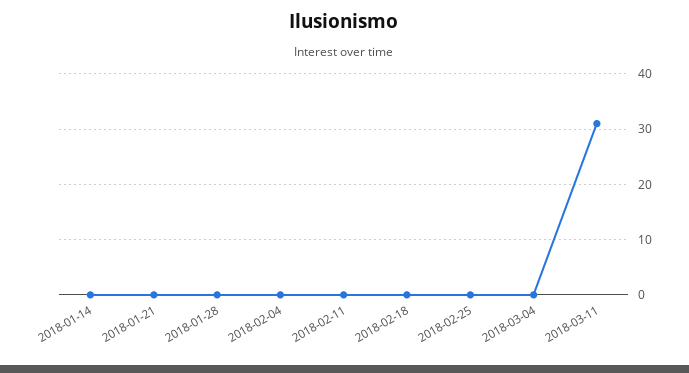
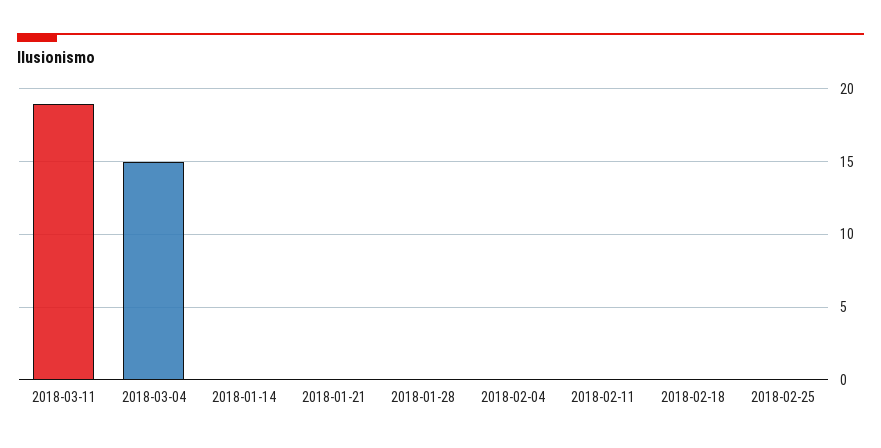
  {
    "2018-01-14": 0,
    "2018-01-21": 0,
    "2018-01-28": 0,
    "2018-02-04": 0,
    "2018-02-11": 0,
    "2018-02-18": 0,
    "2018-02-25": 0,
-   "2018-03-04": 0,
+   "2018-03-04": 15,
-   "2018-03-11": 30
+   "2018-03-11": 19
  }

